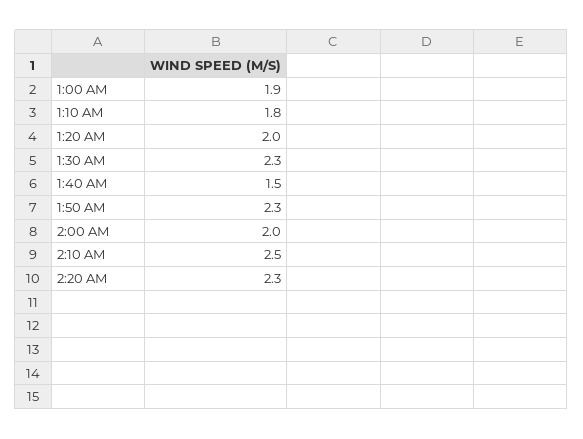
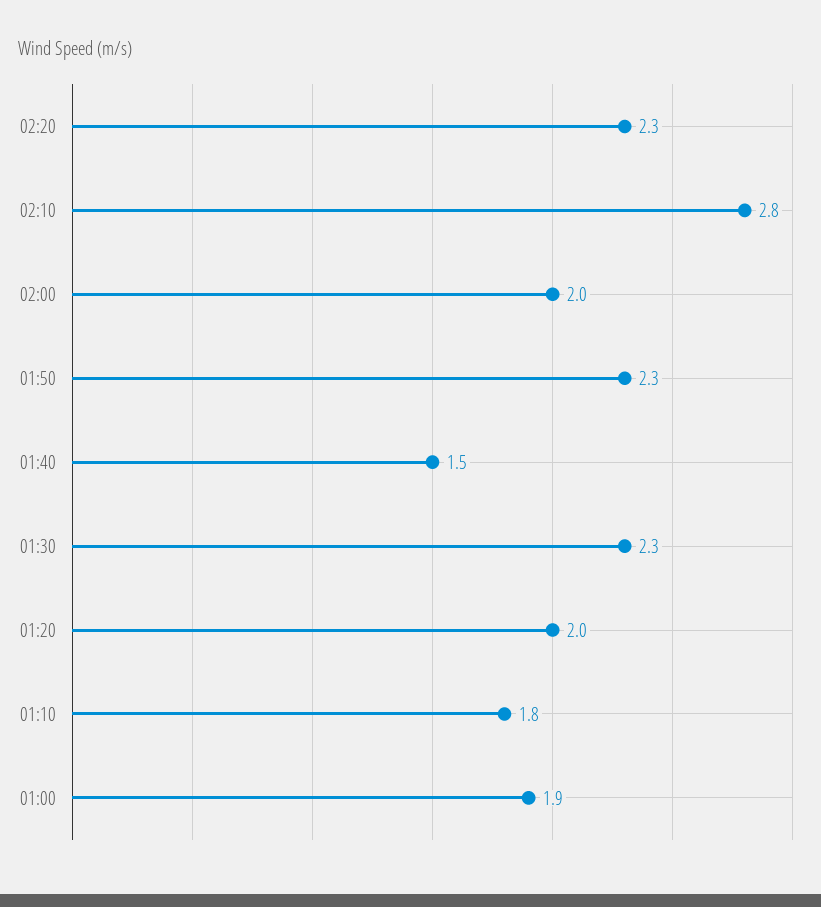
  {
    "1:00 AM": 1.9,
    "1:10 AM": 1.8,
    "1:20 AM": 2,
    "1:30 AM": 2.3,
    "1:40 AM": 1.5,
    "1:50 AM": 2.3,
    "2:00 AM": 2,
-   "2:10 AM": 2.5,
+   "2:10 AM": 2.8,
    "2:20 AM": 2.3
  }

